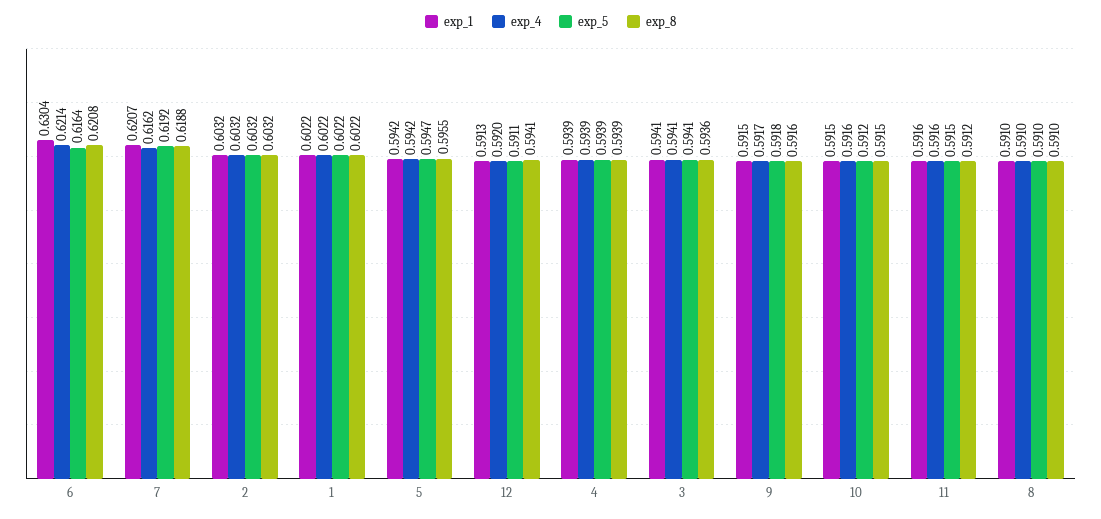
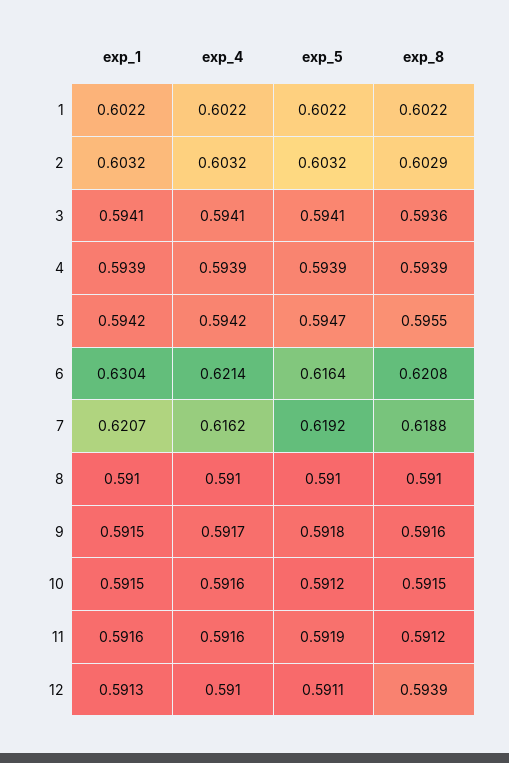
  {
    "exp_1": {
      "6": 0.6304,
      "7": 0.6207,
      "2": 0.6032,
      "1": 0.6022,
      "5": 0.5942,
      "12": 0.5913,
      "4": 0.5939,
      "3": 0.5941,
      "9": 0.5915,
      "10": 0.5915,
      "11": 0.5916,
      "8": 0.591
    },
    "exp_4": {
      "6": 0.6214,
      "7": 0.6162,
      "2": 0.6032,
      "1": 0.6022,
      "5": 0.5942,
-     "12": 0.592,
+     "12": 0.591,
      "4": 0.5939,
      "3": 0.5941,
      "9": 0.5917,
      "10": 0.5916,
      "11": 0.5916,
      "8": 0.591
    },
    "exp_5": {
      "6": 0.6164,
      "7": 0.6192,
      "2": 0.6032,
      "1": 0.6022,
      "5": 0.5947,
      "12": 0.5911,
      "4": 0.5939,
      "3": 0.5941,
      "9": 0.5918,
      "10": 0.5912,
-     "11": 0.5915,
+     "11": 0.5919,
      "8": 0.591
    },
    "exp_8": {
      "6": 0.6208,
      "7": 0.6188,
-     "2": 0.6032,
+     "2": 0.6029,
      "1": 0.6022,
      "5": 0.5955,
-     "12": 0.5941,
+     "12": 0.5939,
      "4": 0.5939,
      "3": 0.5936,
      "9": 0.5916,
      "10": 0.5915,
      "11": 0.5912,
      "8": 0.591
    }
  }

